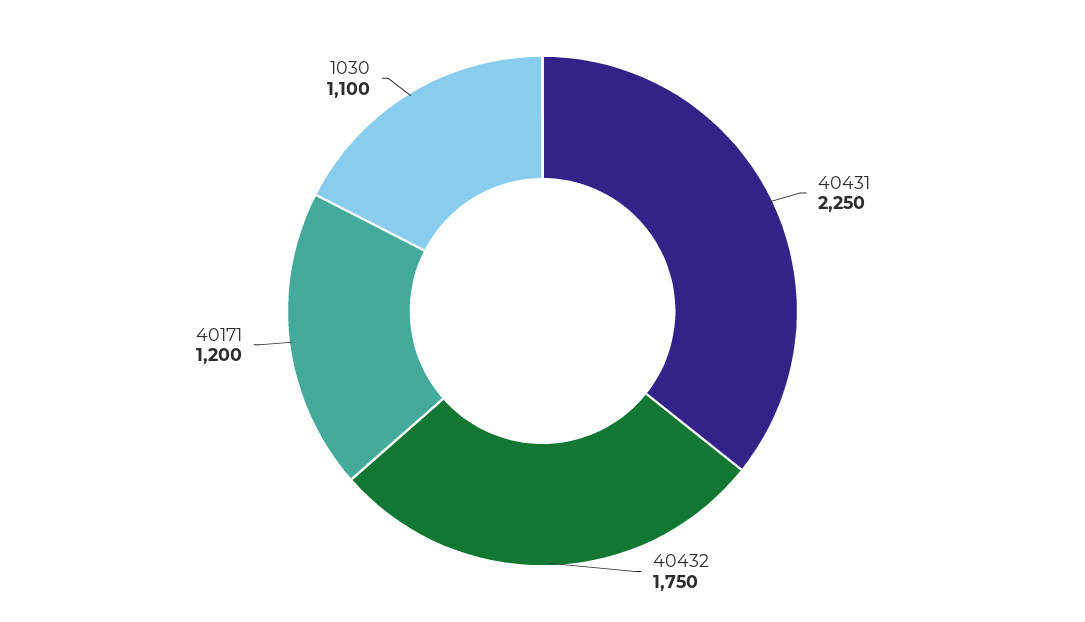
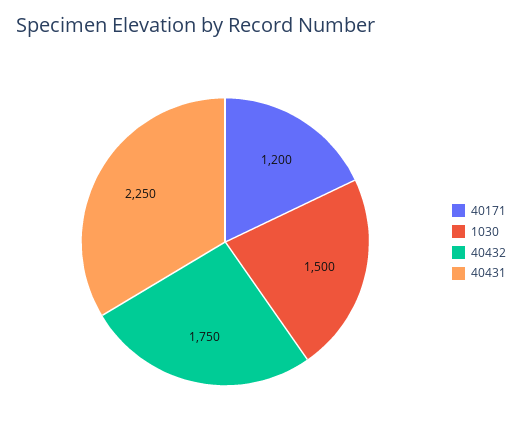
  {
    "40431": 2250,
    "40432": 1750,
    "40171": 1200,
-   "1030": 1100
+   "1030": 1500
  }

